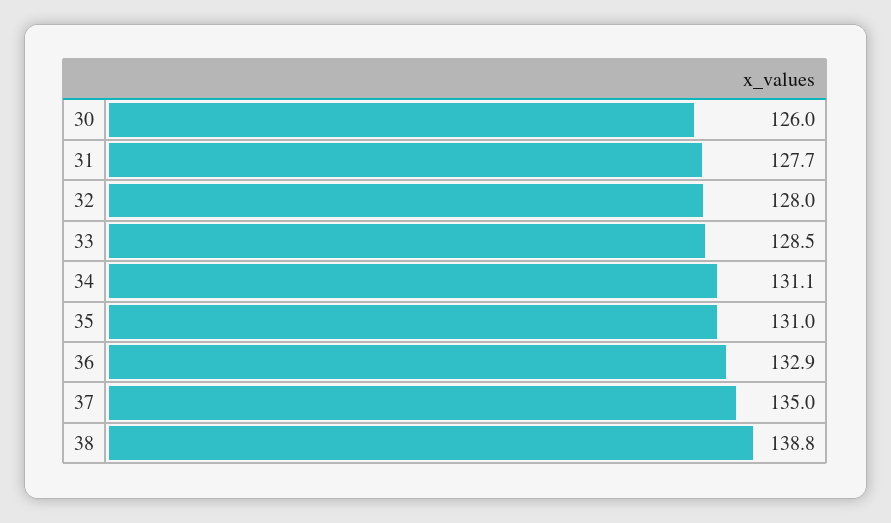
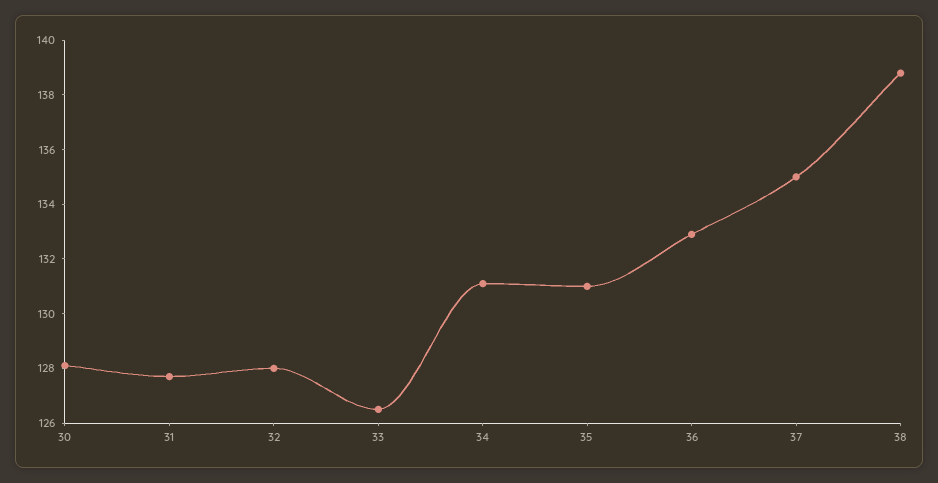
  {
-   "30": 126,
+   "30": 128,
    "31": 127.7,
    "32": 128,
-   "33": 128.5,
+   "33": 126.5,
    "34": 131.1,
    "35": 131,
    "36": 132.9,
    "37": 135,
    "38": 138.8
  }

